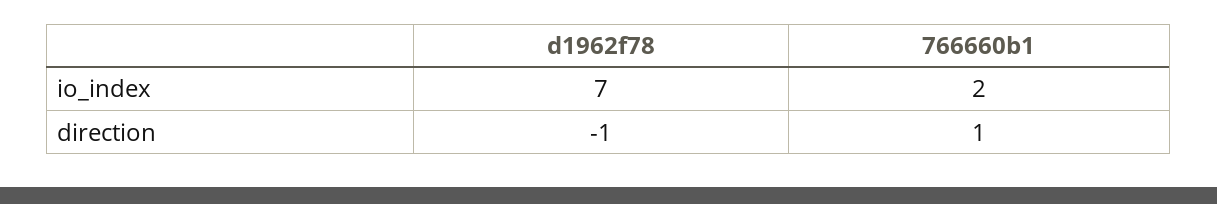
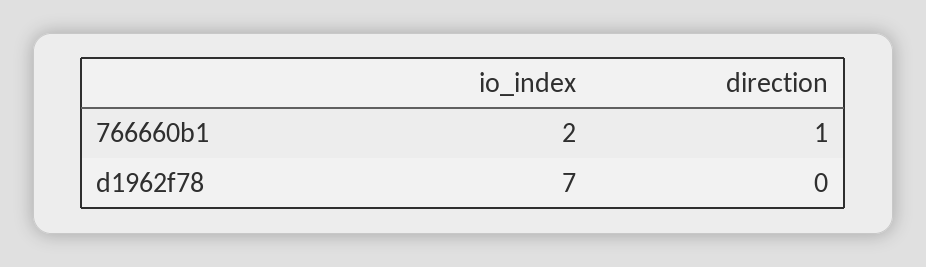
  {
    "d1962f78": {
      "io_index": 7,
-     "direction": -1
+     "direction": 0
    },
    "766660b1": {
      "io_index": 2,
      "direction": 1
    }
  }

